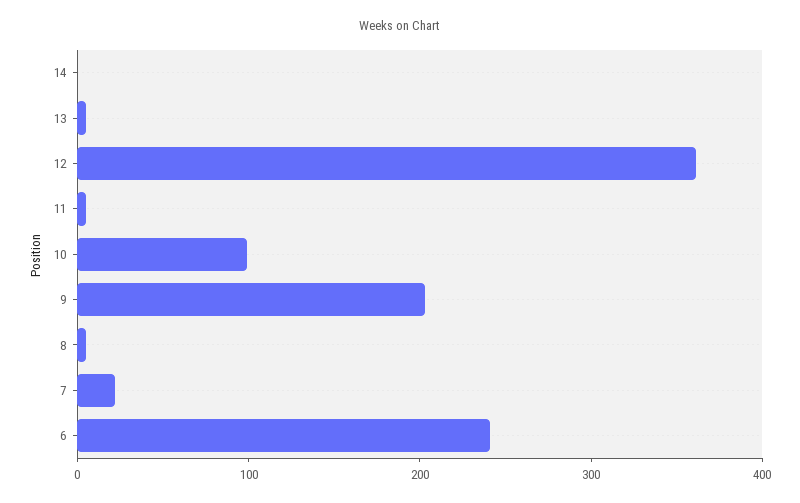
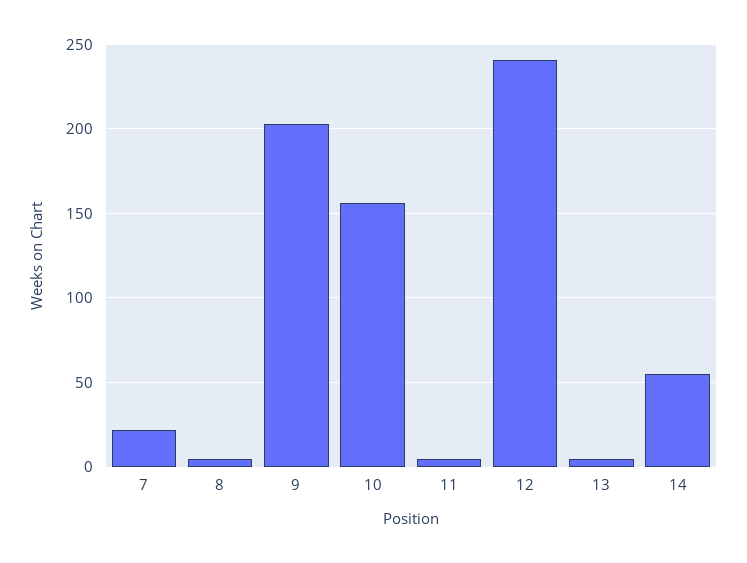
  {
-   "14": 0,
+   "14": 55,
    "13": 5,
-   "12": 360,
+   "12": 240,
    "11": 5,
-   "10": 100,
+   "10": 155,
    "9": 205,
    "8": 5,
-   "7": 20,
+   "7": 20
-   "6": 240
  }

